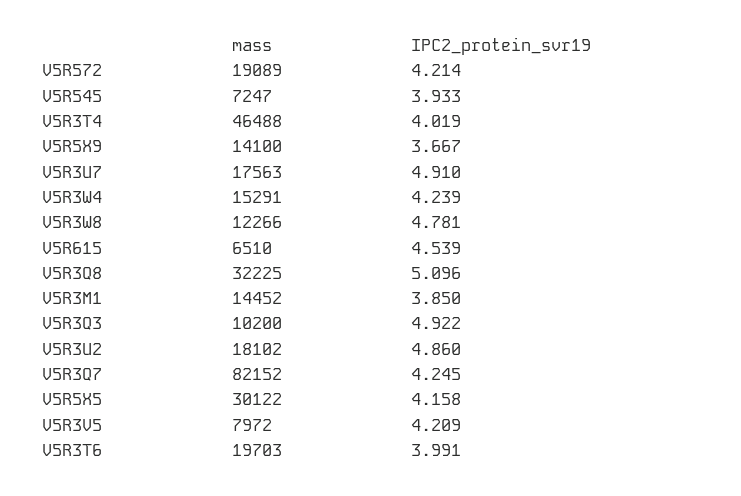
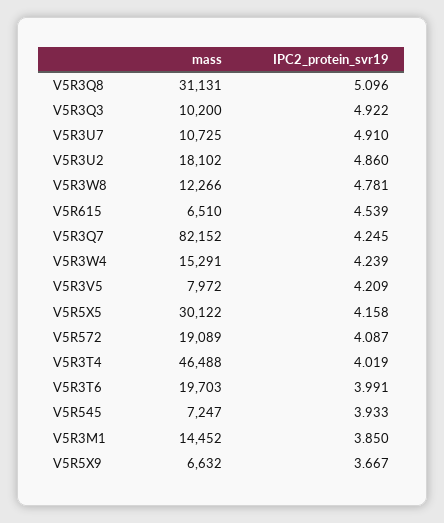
  {
    "mass": {
      "V5R572": 19089,
      "V5R545": 7247,
      "V5R3T4": 46488,
-     "V5R5X9": 14100,
+     "V5R5X9": 6632,
-     "V5R3U7": 17563,
+     "V5R3U7": 10725,
      "V5R3W4": 15291,
      "V5R3W8": 12266,
      "V5R615": 6510,
-     "V5R3Q8": 32225,
+     "V5R3Q8": 31131,
      "V5R3M1": 14452,
      "V5R3Q3": 10200,
      "V5R3U2": 18102,
      "V5R3Q7": 82152,
      "V5R5X5": 30122,
      "V5R3V5": 7972,
      "V5R3T6": 19703
    },
    "IPC2_protein_svr19": {
-     "V5R572": 4.214,
+     "V5R572": 4.087,
      "V5R545": 3.933,
      "V5R3T4": 4.019,
      "V5R5X9": 3.667,
      "V5R3U7": 4.91,
      "V5R3W4": 4.239,
      "V5R3W8": 4.781,
      "V5R615": 4.539,
      "V5R3Q8": 5.096,
      "V5R3M1": 3.85,
      "V5R3Q3": 4.922,
      "V5R3U2": 4.86,
      "V5R3Q7": 4.245,
      "V5R5X5": 4.158,
      "V5R3V5": 4.209,
      "V5R3T6": 3.991
    }
  }

